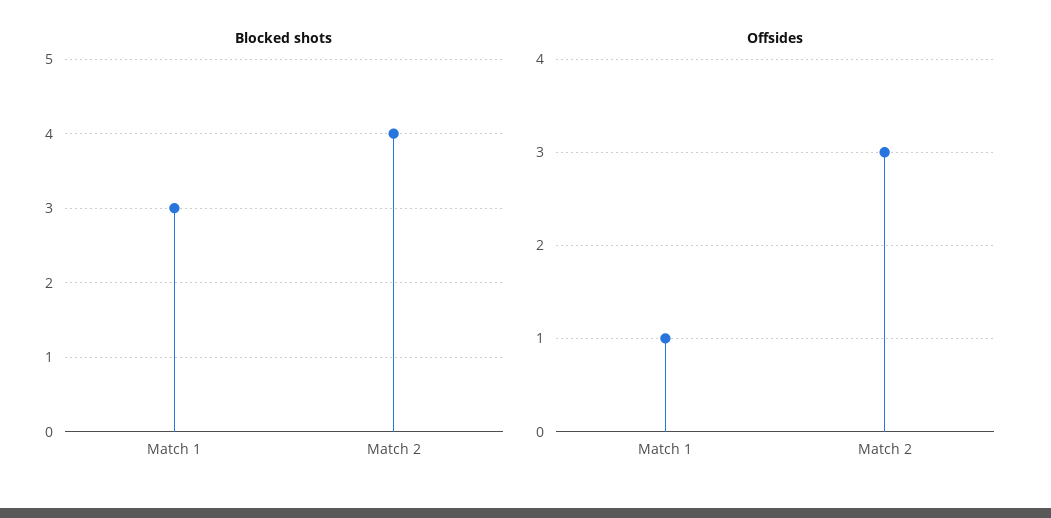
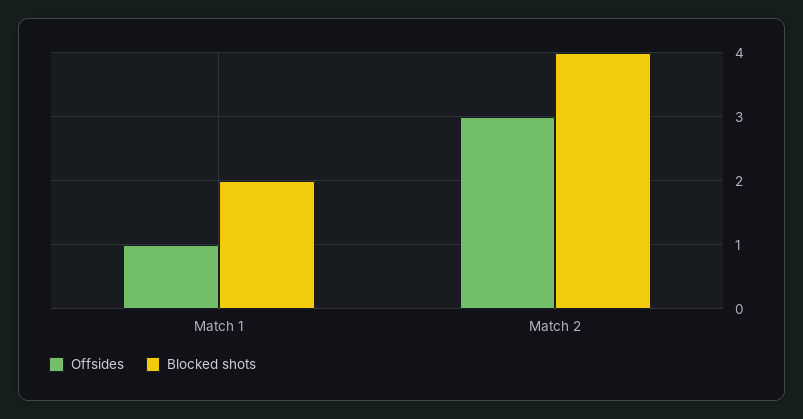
  {
    "Blocked shots": {
-     "Match 1": 3,
+     "Match 1": 2,
      "Match 2": 4
    },
    "Offsides": {
      "Match 1": 1,
      "Match 2": 3
    }
  }

